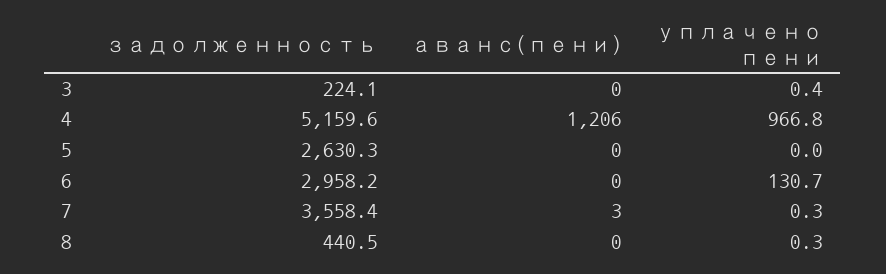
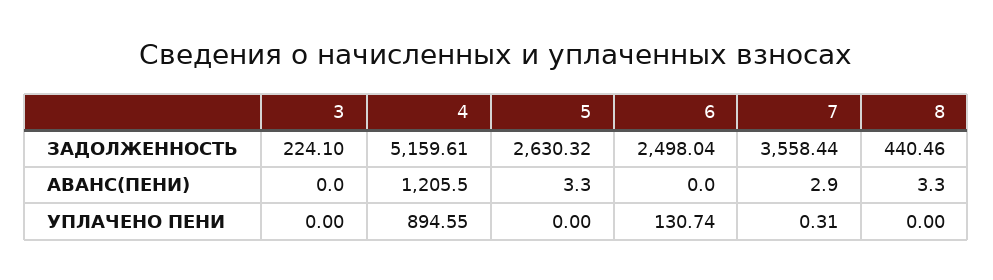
  {
    "задолженность": {
      "3": 224.1,
      "4": 5159.61,
      "5": 2630.32,
-     "6": 2958.2,
+     "6": 2498.04,
      "7": 3558.44,
      "8": 440.46
    },
    "аванс(пени)": {
      "3": 0,
      "4": 1205.5,
-     "5": 0,
+     "5": 3.3,
      "6": 0,
      "7": 2.9,
-     "8": 0
+     "8": 3.3
    },
    "уплачено пени": {
-     "3": 0.4,
+     "3": 0,
-     "4": 966.8,
+     "4": 894.55,
      "5": 0,
      "6": 130.74,
      "7": 0.31,
-     "8": 0.3
+     "8": 0
    }
  }

